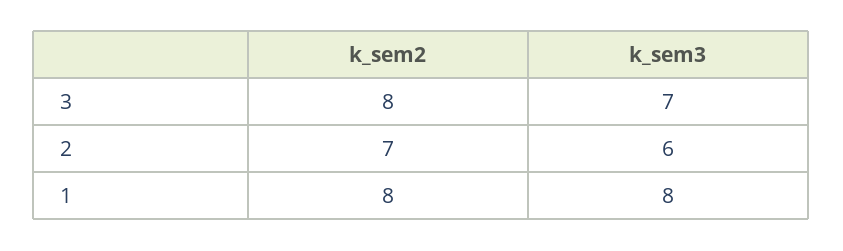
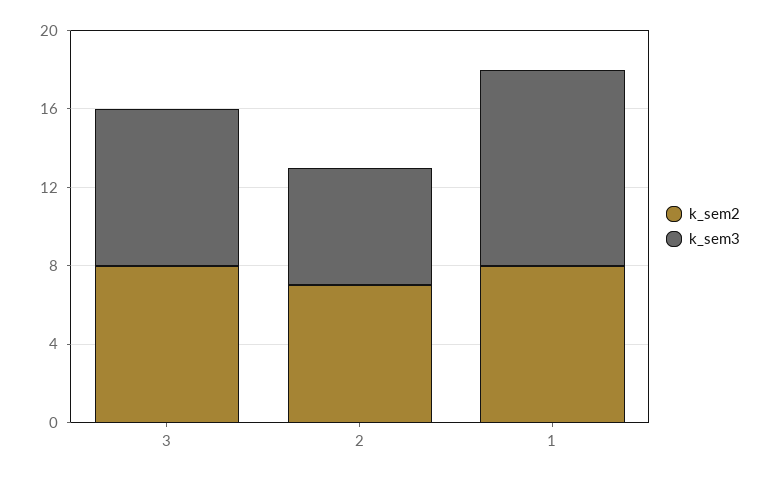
  {
    "k_sem2": {
      "3": 8,
      "2": 7,
      "1": 8
    },
    "k_sem3": {
-     "3": 7,
+     "3": 8,
      "2": 6,
-     "1": 8
+     "1": 10
    }
  }

